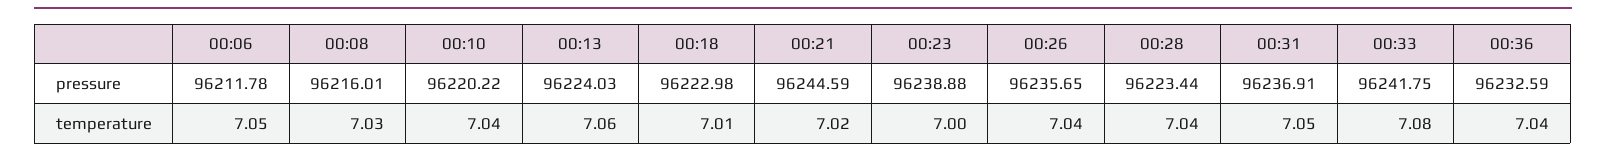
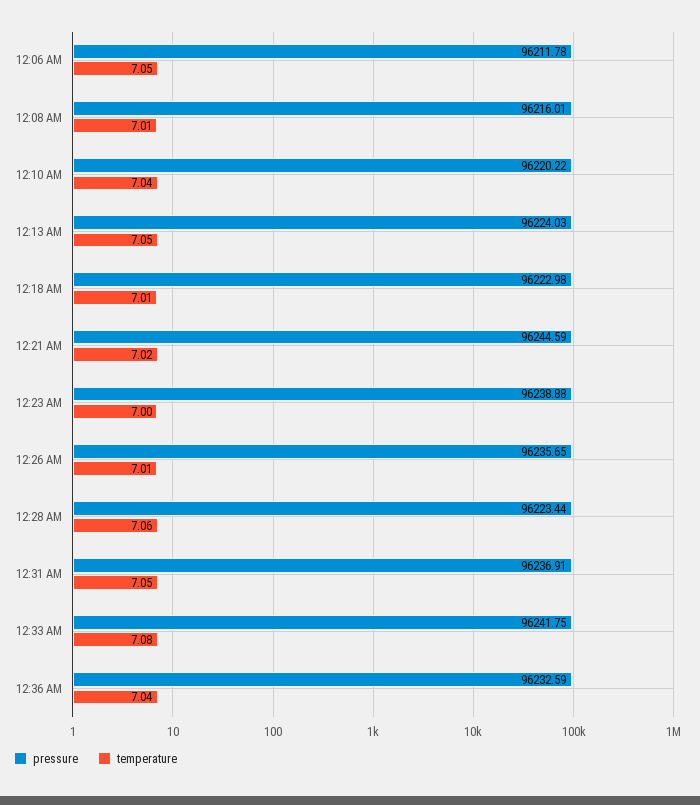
  {
    "pressure": {
      "00:06": 96211.78,
      "00:08": 96216.01,
      "00:10": 96220.22,
      "00:13": 96224.03,
      "00:18": 96222.98,
      "00:21": 96244.59,
      "00:23": 96238.88,
      "00:26": 96235.65,
      "00:28": 96223.44,
      "00:31": 96236.91,
      "00:33": 96241.75,
      "00:36": 96232.59
    },
    "temperature": {
      "00:06": 7.05,
-     "00:08": 7.03,
+     "00:08": 7.01,
      "00:10": 7.04,
-     "00:13": 7.06,
+     "00:13": 7.05,
      "00:18": 7.01,
      "00:21": 7.02,
      "00:23": 7,
-     "00:26": 7.04,
+     "00:26": 7.01,
-     "00:28": 7.04,
+     "00:28": 7.06,
      "00:31": 7.05,
      "00:33": 7.08,
      "00:36": 7.04
    }
  }

